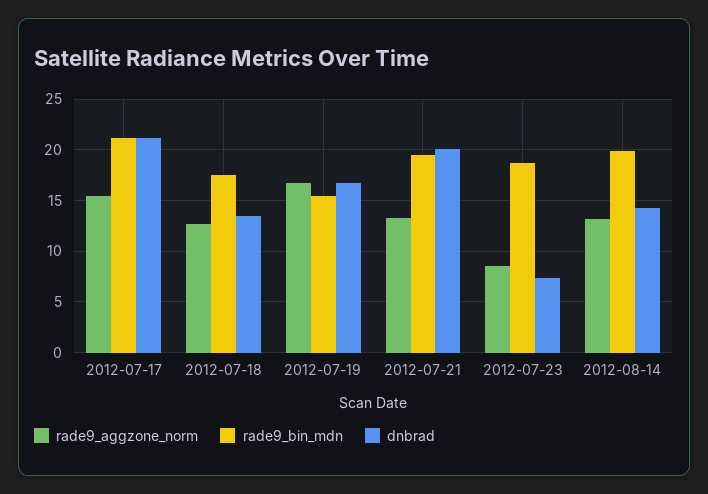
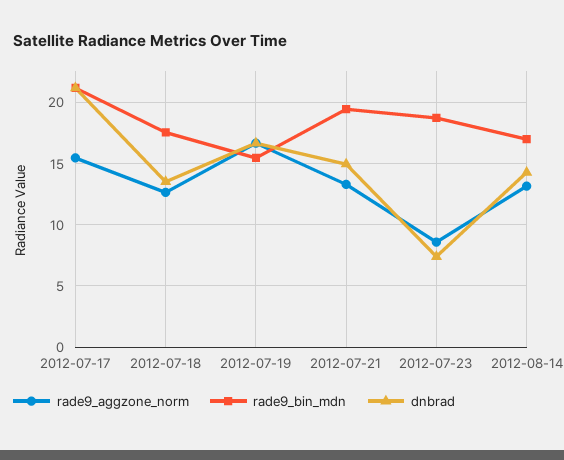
  {
    "rade9_aggzone_norm": {
      "2012-07-17": 15.5,
      "2012-07-18": 12.5,
      "2012-07-19": 16.5,
      "2012-07-21": 13.5,
      "2012-07-23": 8.5,
      "2012-08-14": 13
    },
    "rade9_bin_mdn": {
      "2012-07-17": 21,
      "2012-07-18": 17.5,
      "2012-07-19": 15.5,
      "2012-07-21": 19.5,
      "2012-07-23": 18.5,
-     "2012-08-14": 20
+     "2012-08-14": 17
    },
    "dnbrad": {
      "2012-07-17": 21,
      "2012-07-18": 13.5,
      "2012-07-19": 16.5,
-     "2012-07-21": 20,
+     "2012-07-21": 15,
      "2012-07-23": 7.5,
      "2012-08-14": 14.5
    }
  }

